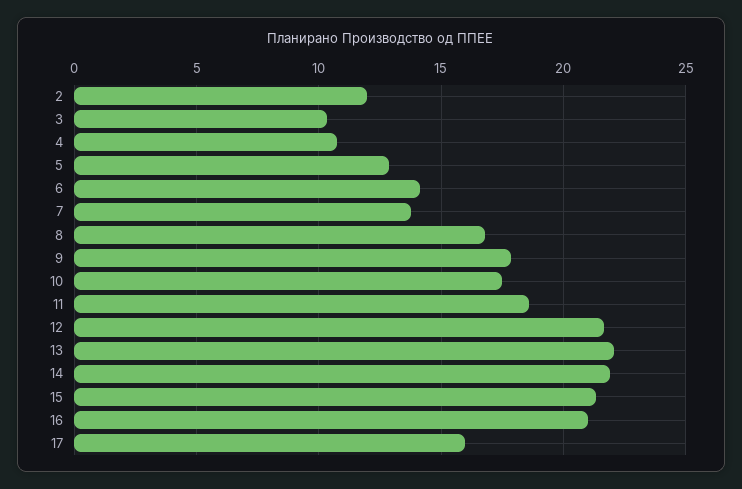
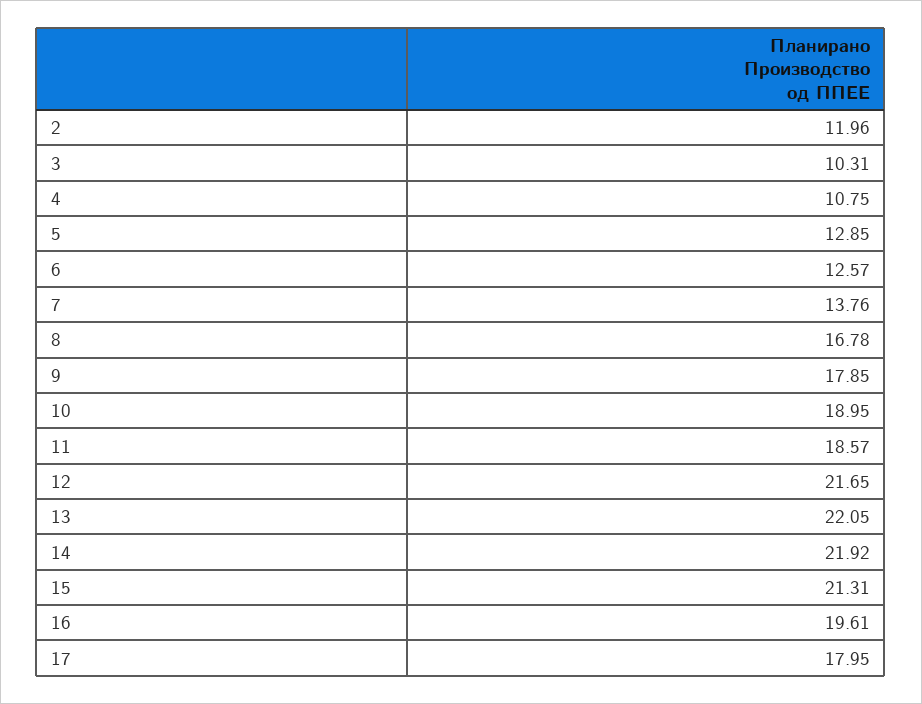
  {
    "2": 11.96,
    "3": 10.31,
    "4": 10.75,
    "5": 12.85,
-   "6": 14,
+   "6": 12.57,
    "7": 13.76,
    "8": 16.78,
    "9": 17.85,
-   "10": 17.5,
+   "10": 18.95,
    "11": 18.57,
    "12": 21.65,
    "13": 22.05,
    "14": 21.92,
    "15": 21.31,
-   "16": 21,
+   "16": 19.61,
-   "17": 16
+   "17": 17.95
  }

